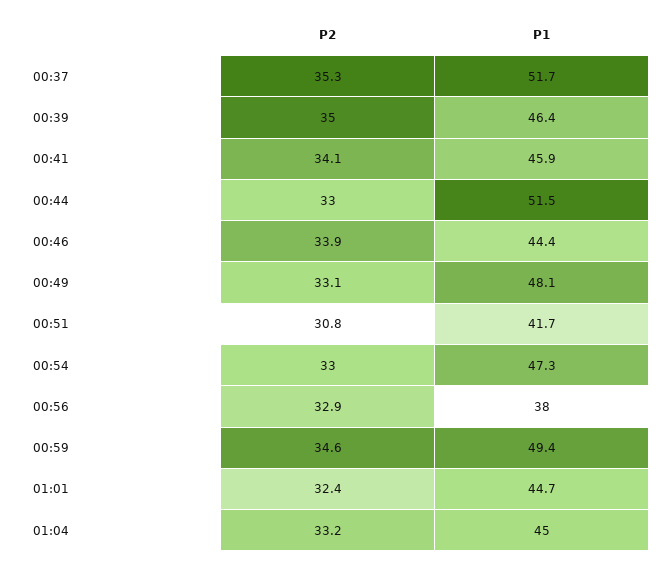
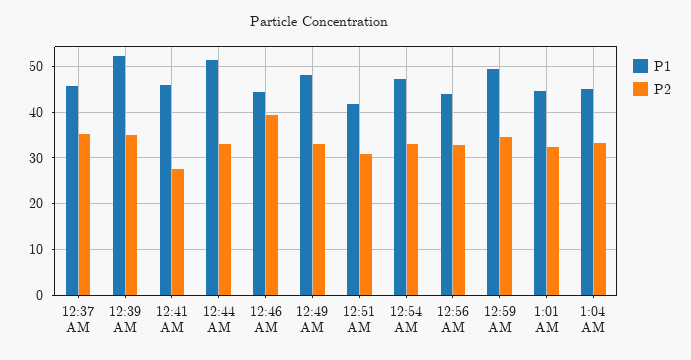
  {
    "P2": {
      "00:37": 35.3,
      "00:39": 35,
-     "00:41": 34.1,
+     "00:41": 28,
      "00:44": 33,
-     "00:46": 33.9,
+     "00:46": 40,
      "00:49": 33.1,
      "00:51": 30.8,
      "00:54": 33,
      "00:56": 32.9,
      "00:59": 34.6,
      "01:01": 32.4,
      "01:04": 33.2
    },
    "P1": {
-     "00:37": 51.7,
+     "00:37": 46,
-     "00:39": 46.4,
+     "00:39": 52,
      "00:41": 45.9,
      "00:44": 51.5,
      "00:46": 44.4,
      "00:49": 48.1,
      "00:51": 41.7,
      "00:54": 47.3,
-     "00:56": 38,
+     "00:56": 44,
      "00:59": 49.4,
      "01:01": 44.7,
      "01:04": 45
    }
  }

